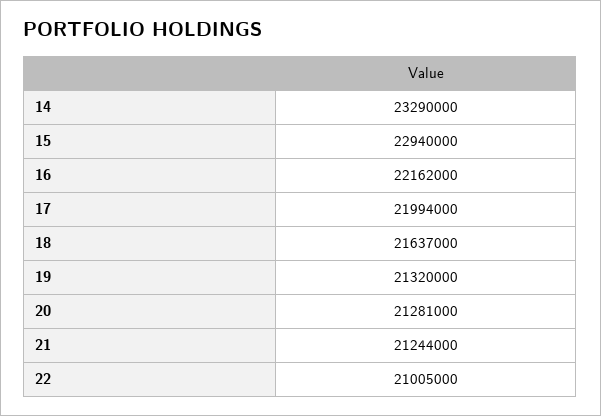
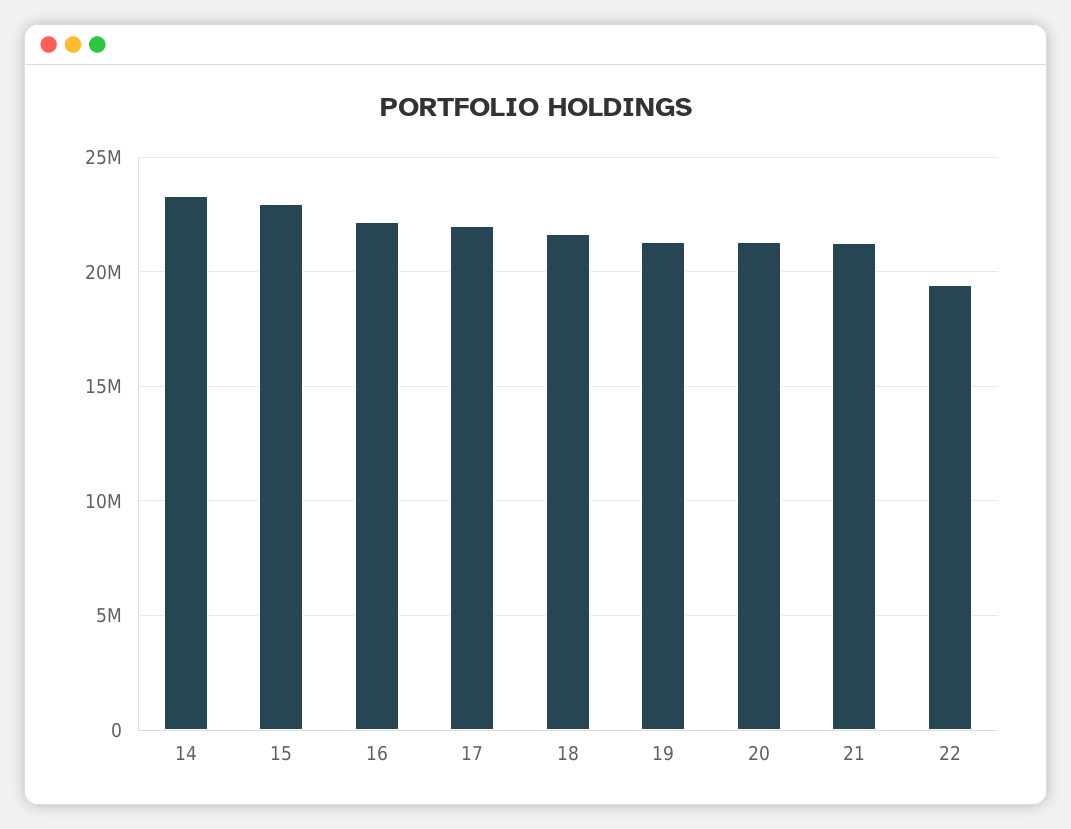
  {
    "14": 23290000,
    "15": 22940000,
    "16": 22162000,
    "17": 21994000,
    "18": 21637000,
    "19": 21320000,
    "20": 21281000,
    "21": 21244000,
-   "22": 21005000
+   "22": 19500000
  }

